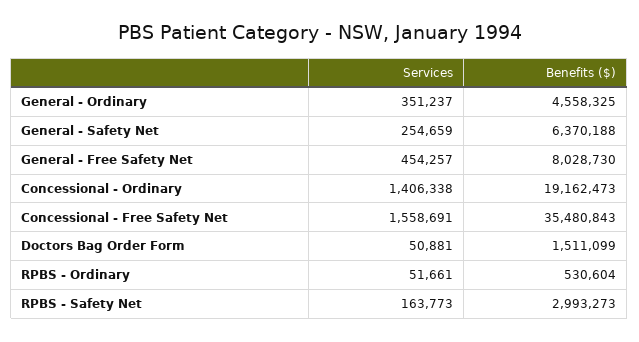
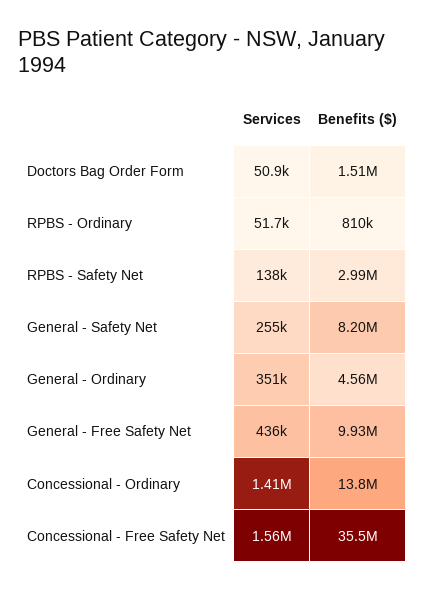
  {
    "Services": {
      "General - Ordinary": 351237,
      "General - Safety Net": 254659,
-     "General - Free Safety Net": 454257,
+     "General - Free Safety Net": 436000,
      "Concessional - Ordinary": 1406338,
      "Concessional - Free Safety Net": 1558691,
      "Doctors Bag Order Form": 50881,
      "RPBS - Ordinary": 51661,
-     "RPBS - Safety Net": 163773
+     "RPBS - Safety Net": 138000
    },
    "Benefits ($)": {
      "General - Ordinary": 4558325,
-     "General - Safety Net": 6370188,
+     "General - Safety Net": 8200000,
-     "General - Free Safety Net": 8028730,
+     "General - Free Safety Net": 9930000,
-     "Concessional - Ordinary": 19162473,
+     "Concessional - Ordinary": 13800000,
      "Concessional - Free Safety Net": 35480843,
      "Doctors Bag Order Form": 1511099,
-     "RPBS - Ordinary": 530604,
+     "RPBS - Ordinary": 810000,
      "RPBS - Safety Net": 2993273
    }
  }

